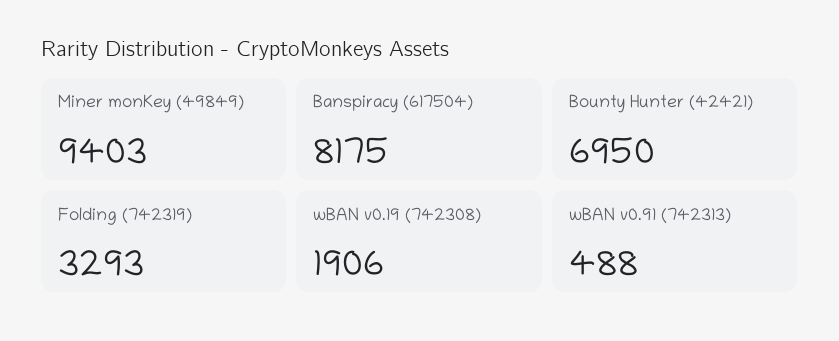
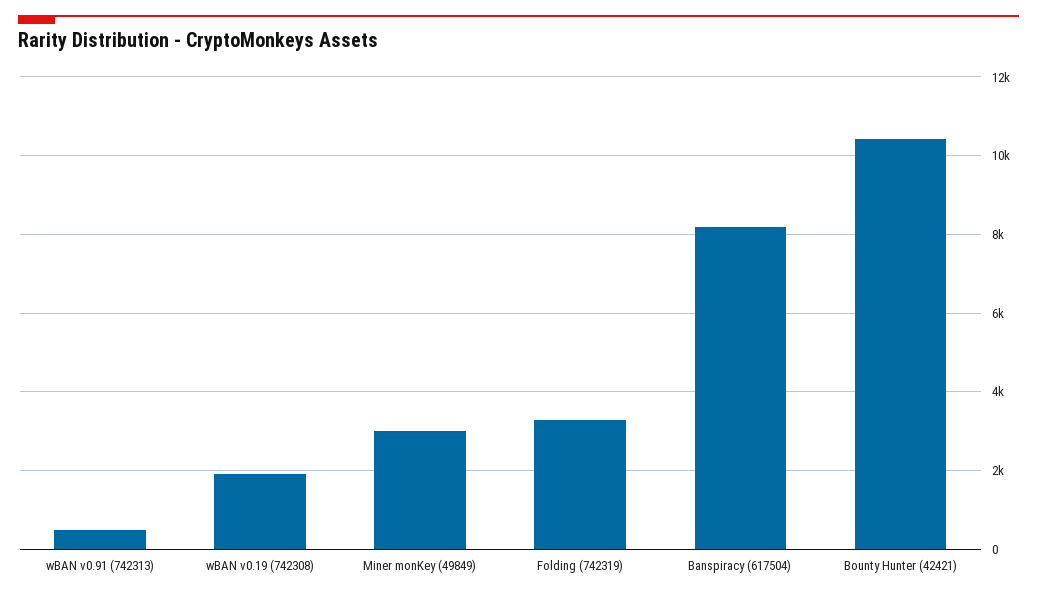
  {
-   "Miner monKey (49849)": 9403,
+   "Miner monKey (49849)": 3000,
    "Banspiracy (617504)": 8175,
-   "Bounty Hunter (42421)": 6950,
+   "Bounty Hunter (42421)": 10400,
    "Folding (742319)": 3293,
    "wBAN v0.19 (742308)": 1906,
    "wBAN v0.91 (742313)": 488
  }

